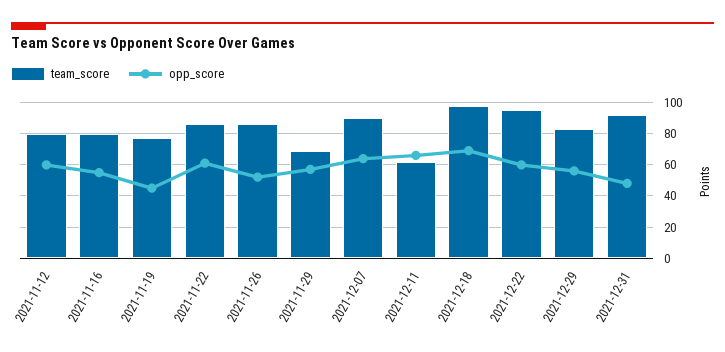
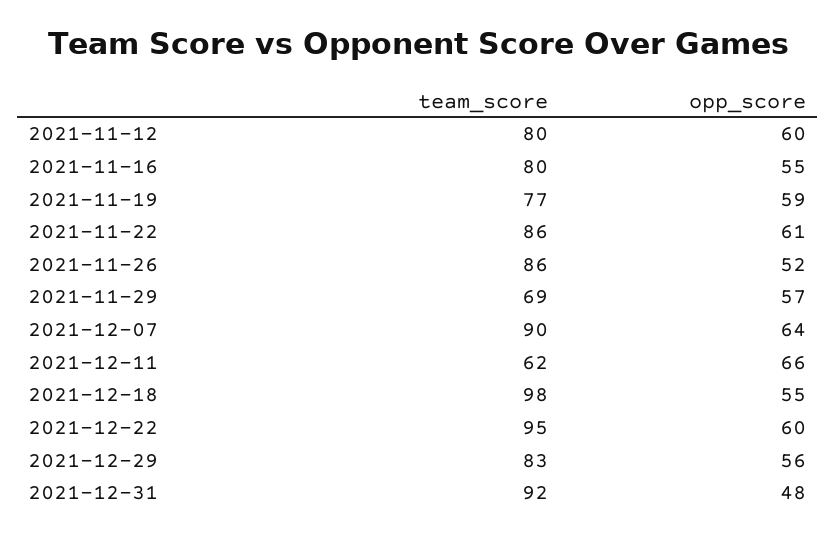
  {
    "team_score": {
      "2021-11-12": 80,
      "2021-11-16": 80,
      "2021-11-19": 77,
      "2021-11-22": 86,
      "2021-11-26": 86,
      "2021-11-29": 69,
      "2021-12-07": 90,
      "2021-12-11": 62,
      "2021-12-18": 98,
      "2021-12-22": 95,
      "2021-12-29": 83,
      "2021-12-31": 92
    },
    "opp_score": {
      "2021-11-12": 60,
      "2021-11-16": 55,
-     "2021-11-19": 45,
+     "2021-11-19": 59,
      "2021-11-22": 61,
      "2021-11-26": 52,
      "2021-11-29": 57,
      "2021-12-07": 64,
      "2021-12-11": 66,
-     "2021-12-18": 70,
+     "2021-12-18": 55,
      "2021-12-22": 60,
      "2021-12-29": 56,
      "2021-12-31": 48
    }
  }

